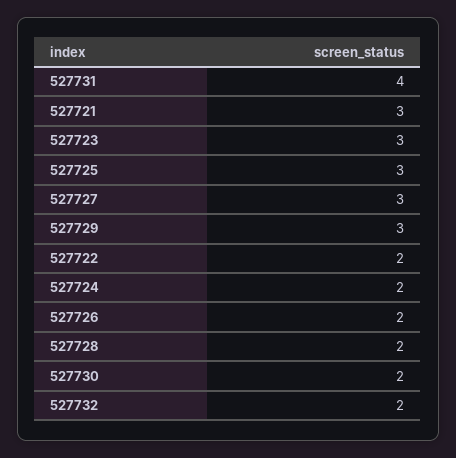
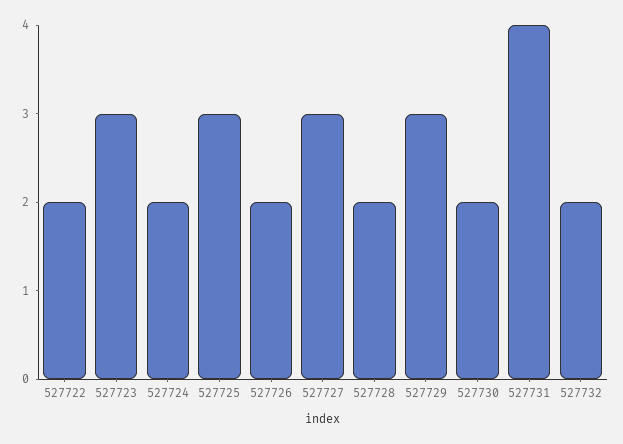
  {
    "527731": 4,
-   "527721": 3,
    "527723": 3,
    "527725": 3,
    "527727": 3,
    "527729": 3,
    "527722": 2,
    "527724": 2,
    "527726": 2,
    "527728": 2,
    "527730": 2,
    "527732": 2
  }

